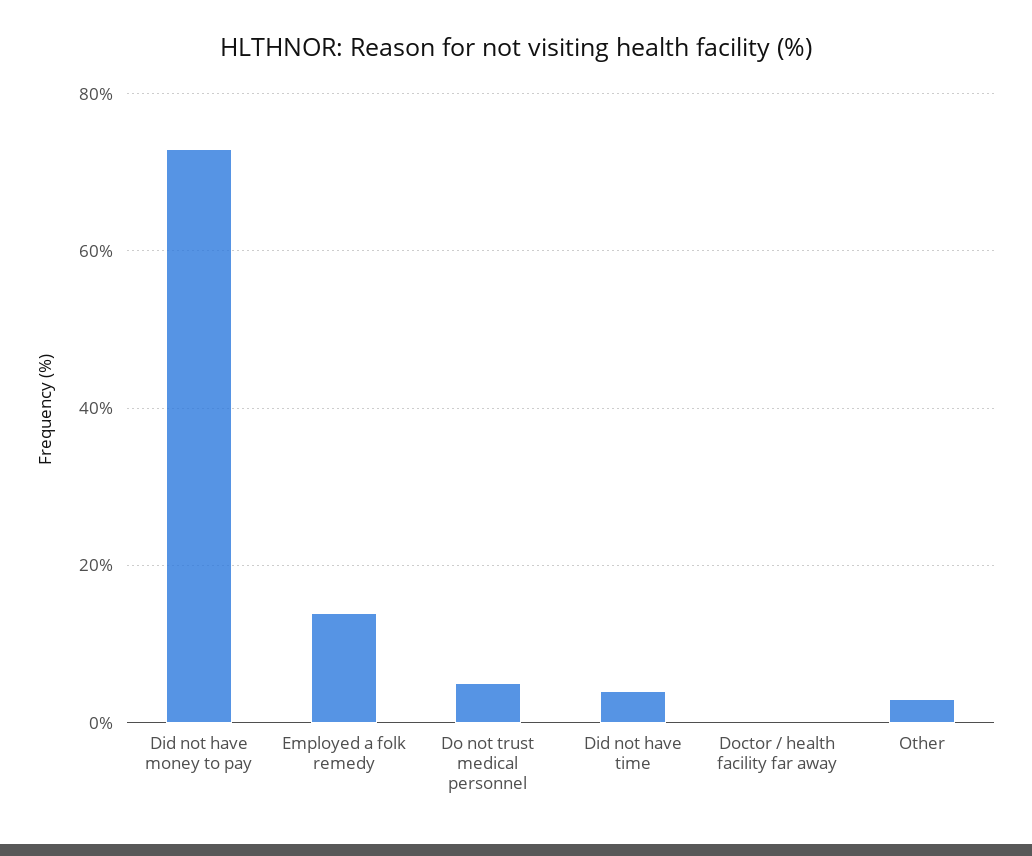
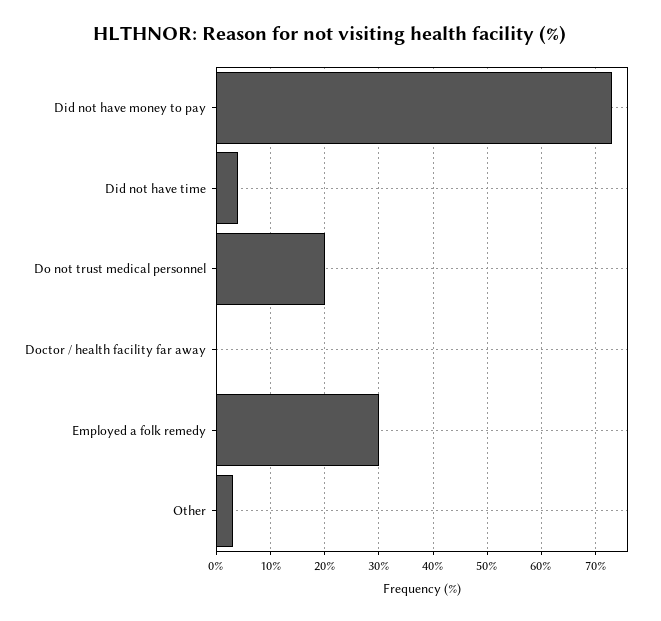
  {
    "Did not have money to pay": 75,
-   "Employed a folk remedy": 15,
+   "Employed a folk remedy": 30,
-   "Do not trust medical personnel": 5,
+   "Do not trust medical personnel": 20,
    "Did not have time": 5,
    "Doctor / health facility far away": 0,
    "Other": 5
  }

